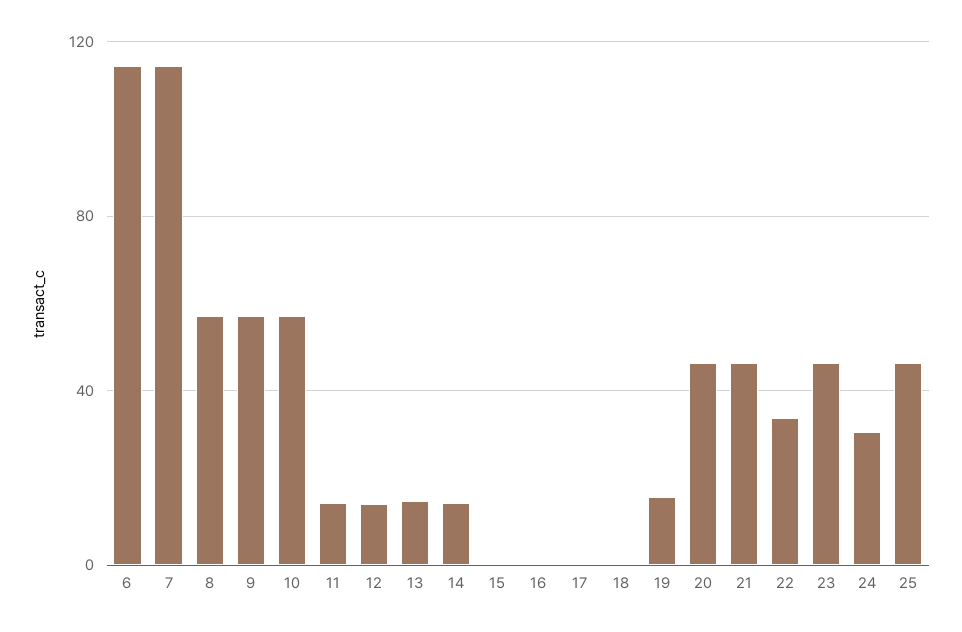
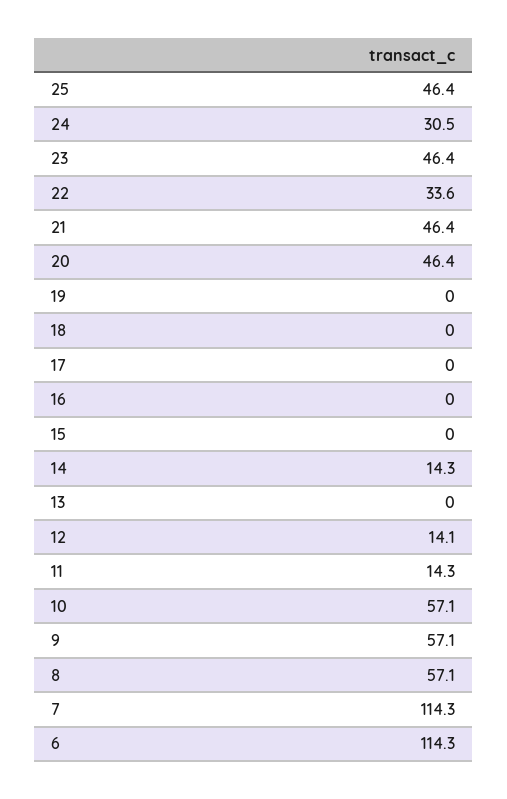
  {
    "6": 114.3,
    "7": 114.3,
    "8": 57.1,
    "9": 57.1,
    "10": 57.1,
    "11": 14.3,
    "12": 14.1,
-   "13": 15,
+   "13": 0,
    "14": 14.3,
    "15": 0,
    "16": 0,
    "17": 0,
    "18": 0,
-   "19": 15,
+   "19": 0,
    "20": 46.4,
    "21": 46.4,
    "22": 33.6,
    "23": 46.4,
    "24": 30.5,
    "25": 46.4
  }

